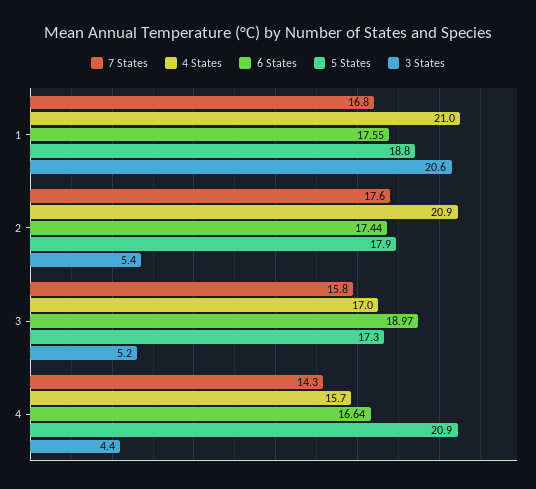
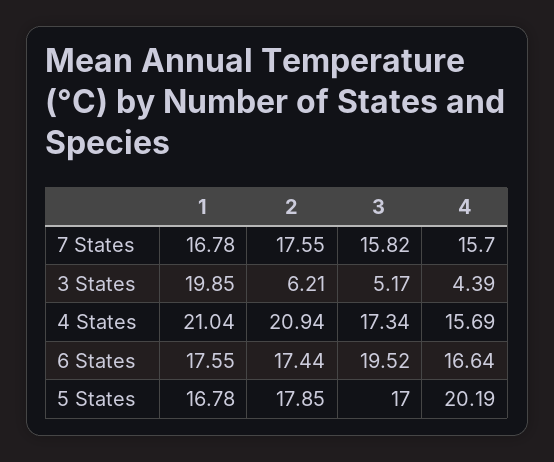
  {
    "7 States": {
      "1": 16.78,
      "2": 17.55,
      "3": 15.82,
-     "4": 14.3
+     "4": 15.7
    },
    "4 States": {
      "1": 21.04,
      "2": 20.94,
-     "3": 17,
+     "3": 17.34,
      "4": 15.69
    },
    "6 States": {
      "1": 17.55,
      "2": 17.44,
-     "3": 18.97,
+     "3": 19.52,
      "4": 16.64
    },
    "5 States": {
-     "1": 18.8,
+     "1": 16.78,
      "2": 17.85,
-     "3": 17.3,
+     "3": 17,
-     "4": 20.9
+     "4": 20.19
    },
    "3 States": {
-     "1": 20.6,
+     "1": 19.85,
-     "2": 5.4,
+     "2": 6.21,
      "3": 5.17,
      "4": 4.39
    }
  }

